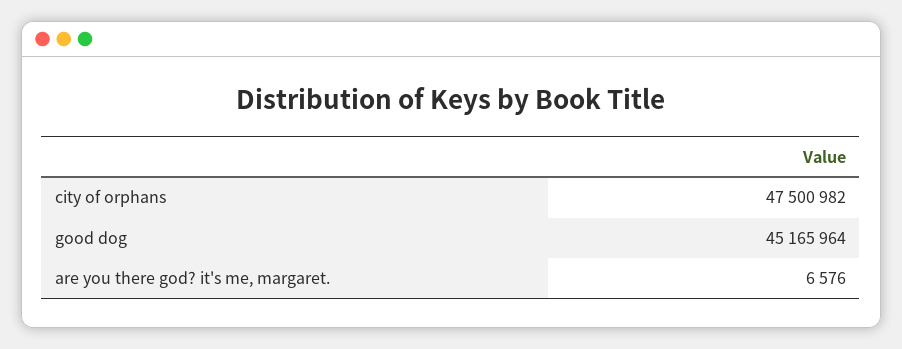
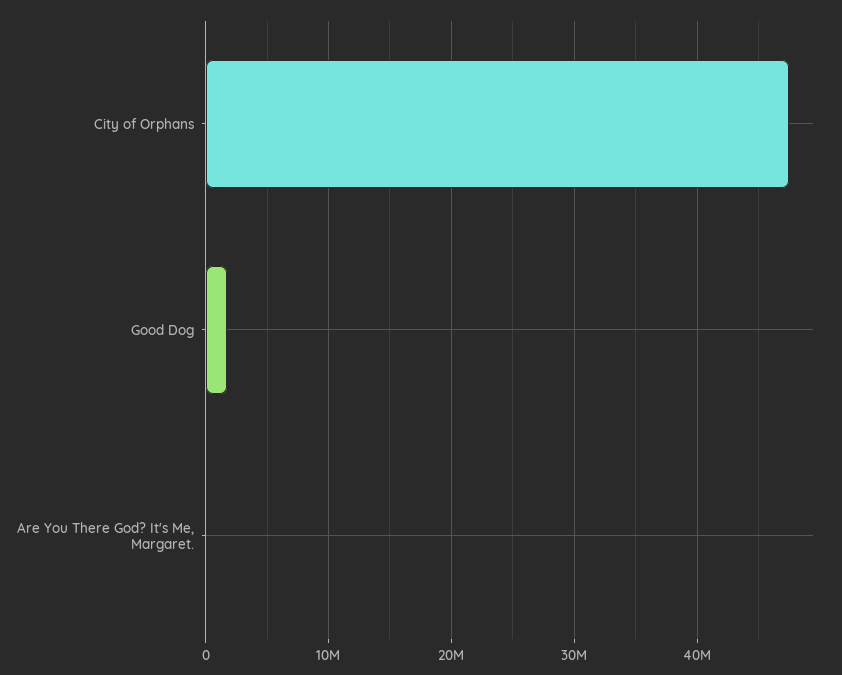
  {
    "city of orphans": 47500982,
-   "good dog": 45165964,
+   "good dog": 2000000,
    "are you there god? it's me, margaret.": 6576
  }

